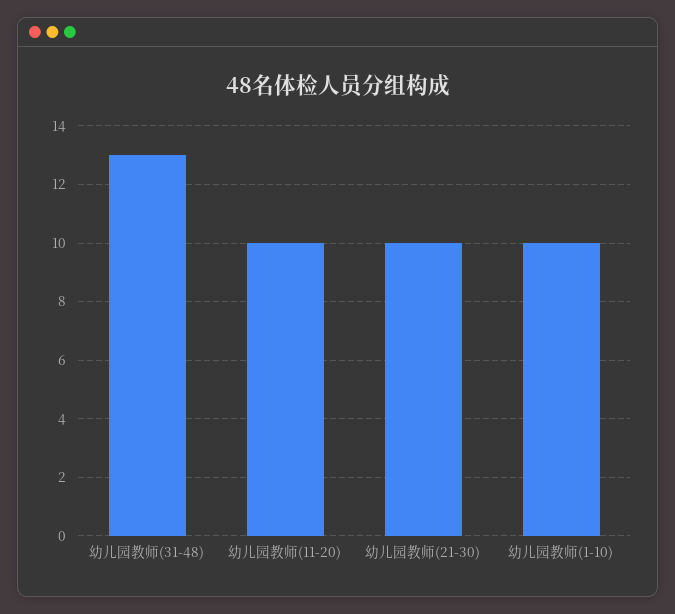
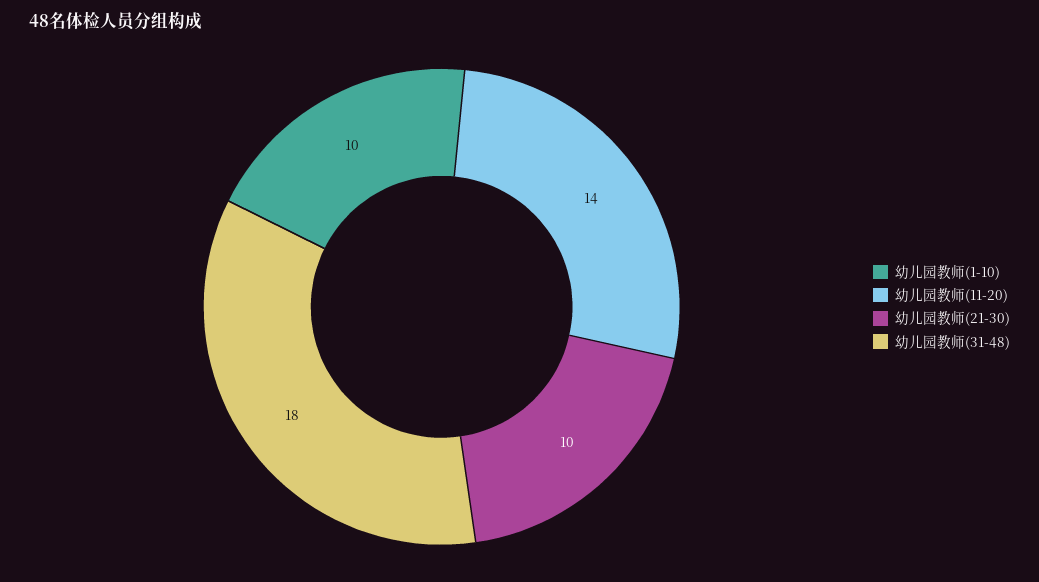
  {
-   "幼儿园教师(31-48)": 13,
+   "幼儿园教师(31-48)": 18,
-   "幼儿园教师(11-20)": 10,
+   "幼儿园教师(11-20)": 14,
    "幼儿园教师(21-30)": 10,
    "幼儿园教师(1-10)": 10
  }

